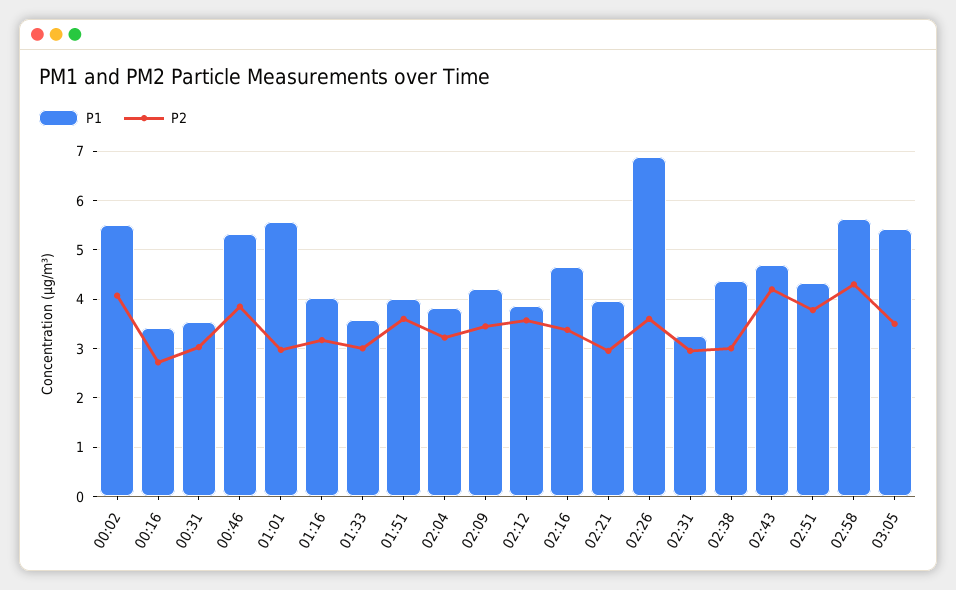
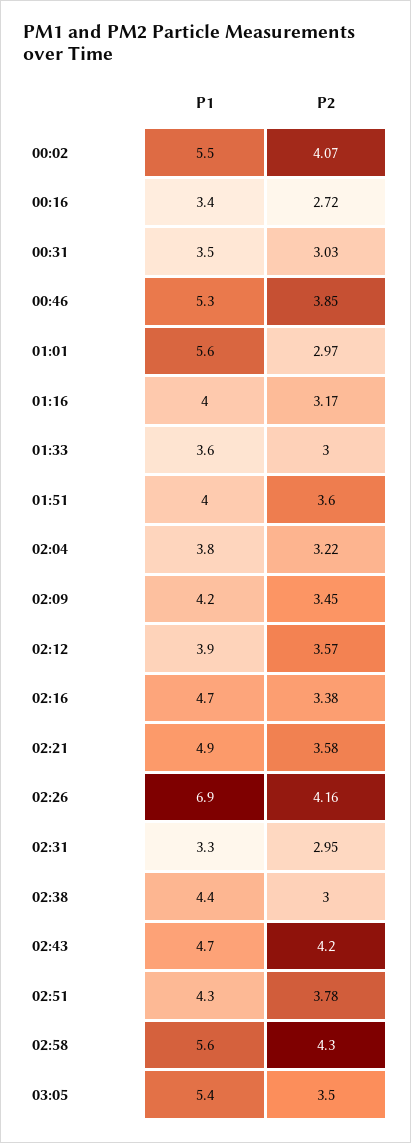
  {
    "P1": {
      "00:02": 5.5,
      "00:16": 3.4,
      "00:31": 3.5,
      "00:46": 5.3,
      "01:01": 5.6,
      "01:16": 4,
      "01:33": 3.6,
      "01:51": 4,
      "02:04": 3.8,
      "02:09": 4.2,
      "02:12": 3.9,
      "02:16": 4.7,
-     "02:21": 4,
+     "02:21": 4.9,
      "02:26": 6.9,
      "02:31": 3.3,
      "02:38": 4.4,
      "02:43": 4.7,
      "02:51": 4.3,
      "02:58": 5.6,
      "03:05": 5.4
    },
    "P2": {
      "00:02": 4.07,
      "00:16": 2.72,
      "00:31": 3.03,
      "00:46": 3.85,
      "01:01": 2.97,
      "01:16": 3.17,
      "01:33": 3,
      "01:51": 3.6,
      "02:04": 3.22,
      "02:09": 3.45,
      "02:12": 3.57,
      "02:16": 3.38,
-     "02:21": 3,
+     "02:21": 3.58,
-     "02:26": 3.6,
+     "02:26": 4.16,
      "02:31": 2.95,
      "02:38": 3,
      "02:43": 4.2,
      "02:51": 3.78,
      "02:58": 4.3,
      "03:05": 3.5
    }
  }

